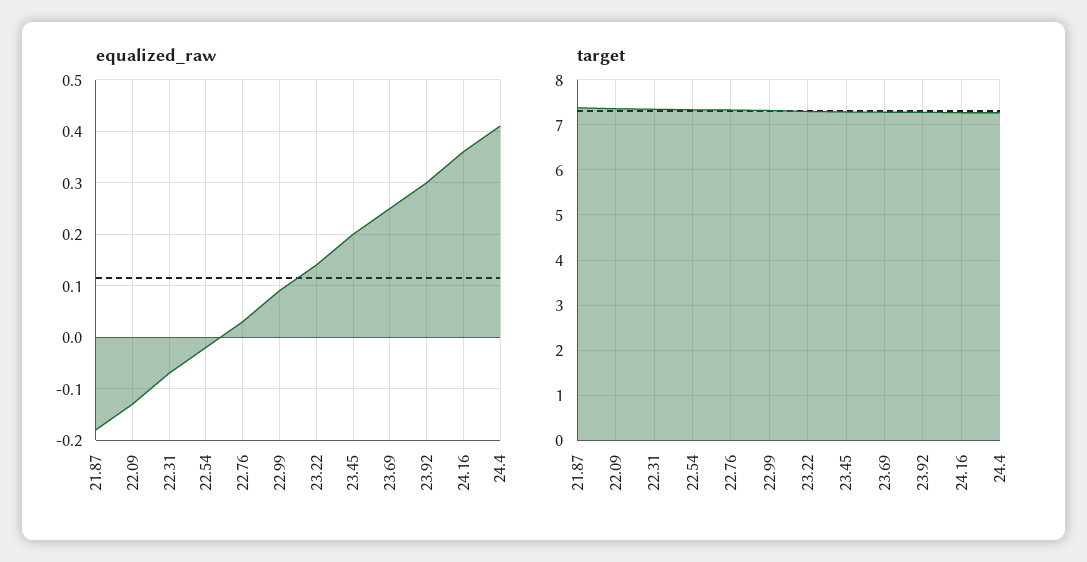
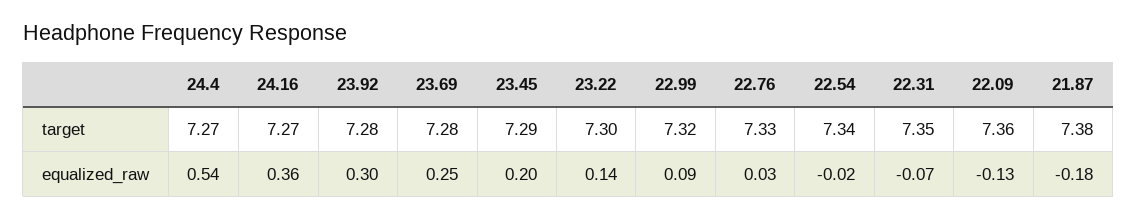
  {
    "equalized_raw": {
      "21.87": -0.18,
      "22.09": -0.13,
      "22.31": -0.07,
      "22.54": -0.02,
      "22.76": 0.03,
      "22.99": 0.09,
      "23.22": 0.14,
      "23.45": 0.2,
      "23.69": 0.25,
      "23.92": 0.3,
      "24.16": 0.36,
-     "24.4": 0.4
+     "24.4": 0.54
    },
    "target": {
      "21.87": 7.38,
      "22.09": 7.36,
      "22.31": 7.35,
      "22.54": 7.34,
      "22.76": 7.33,
      "22.99": 7.32,
      "23.22": 7.3,
      "23.45": 7.29,
      "23.69": 7.28,
      "23.92": 7.28,
      "24.16": 7.27,
      "24.4": 7.27
    }
  }

